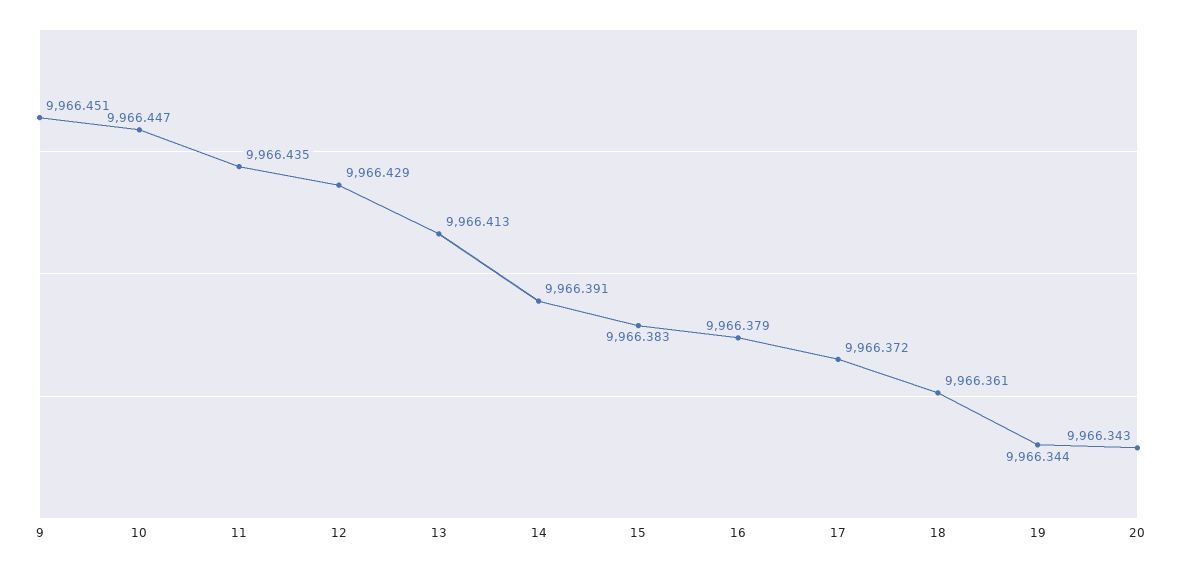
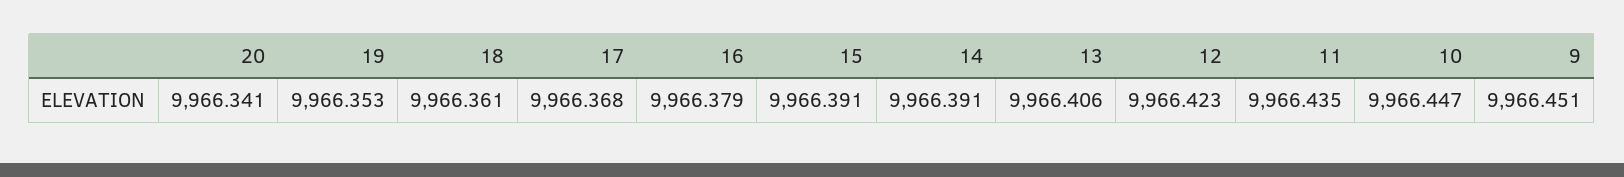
  {
    "9": 9966.451,
    "10": 9966.447,
    "11": 9966.435,
-   "12": 9966.429,
+   "12": 9966.423,
-   "13": 9966.413,
+   "13": 9966.406,
    "14": 9966.391,
-   "15": 9966.383,
+   "15": 9966.391,
    "16": 9966.379,
-   "17": 9966.372,
+   "17": 9966.368,
    "18": 9966.361,
-   "19": 9966.344,
+   "19": 9966.353,
-   "20": 9966.343
+   "20": 9966.341
  }

